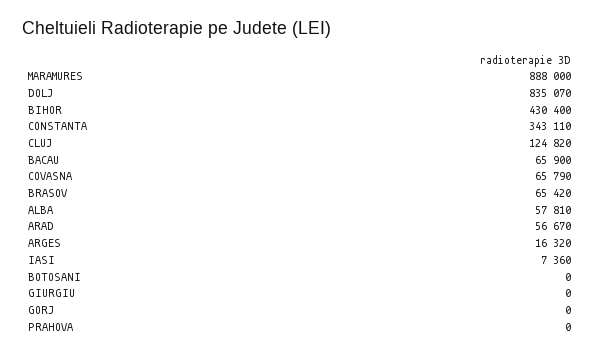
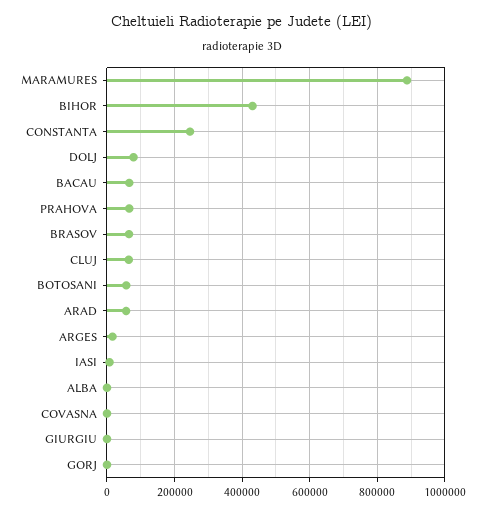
  {
    "MARAMURES": 888000,
-   "DOLJ": 835070,
+   "DOLJ": 80000,
    "BIHOR": 430400,
-   "CONSTANTA": 343110,
+   "CONSTANTA": 240000,
-   "CLUJ": 124820,
+   "CLUJ": 60000,
    "BACAU": 65900,
-   "COVASNA": 65790,
+   "COVASNA": 0,
    "BRASOV": 65420,
-   "ALBA": 57810,
+   "ALBA": 0,
    "ARAD": 56670,
    "ARGES": 16320,
    "IASI": 7360,
-   "BOTOSANI": 0,
+   "BOTOSANI": 60000,
    "GIURGIU": 0,
    "GORJ": 0,
-   "PRAHOVA": 0
+   "PRAHOVA": 60000
  }

